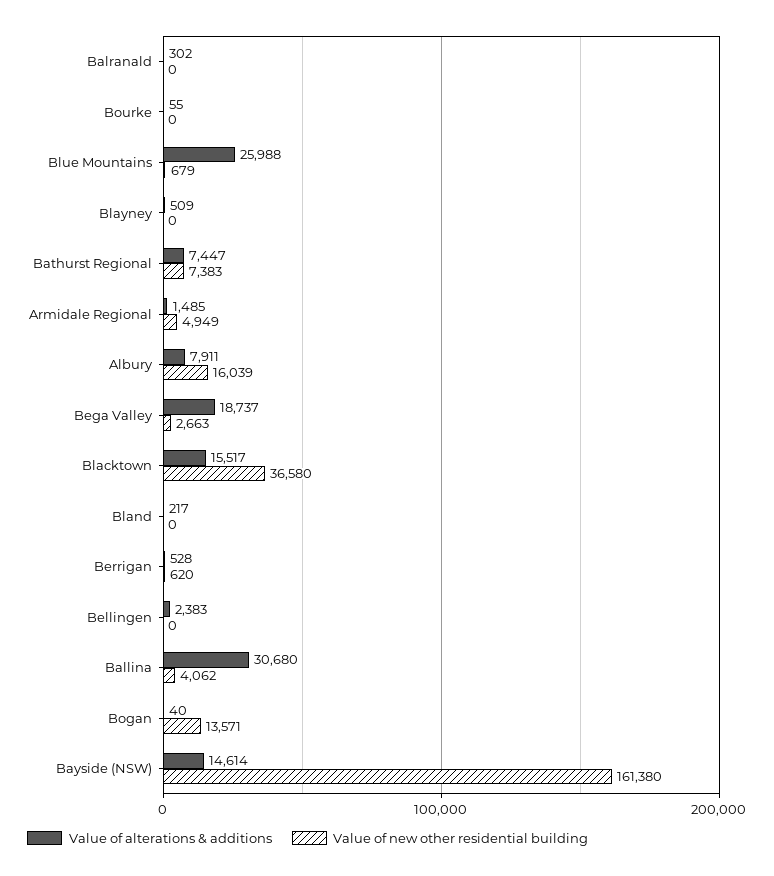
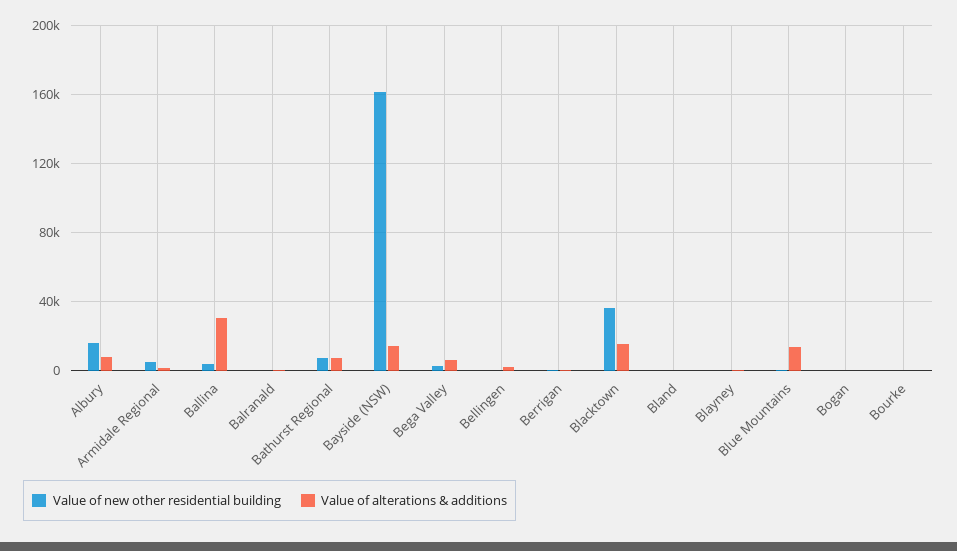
  {
    "Value of alterations & additions": {
      "Balranald": 302,
      "Bourke": 55,
-     "Blue Mountains": 25988,
+     "Blue Mountains": 15000,
      "Blayney": 509,
      "Bathurst Regional": 7447,
      "Armidale Regional": 1485,
      "Albury": 7911,
-     "Bega Valley": 18737,
+     "Bega Valley": 5000,
      "Blacktown": 15517,
      "Bland": 217,
      "Berrigan": 528,
      "Bellingen": 2383,
      "Ballina": 30680,
      "Bogan": 40,
      "Bayside (NSW)": 14614
    },
    "Value of new other residential building": {
      "Balranald": 0,
      "Bourke": 0,
      "Blue Mountains": 679,
      "Blayney": 0,
      "Bathurst Regional": 7383,
      "Armidale Regional": 4949,
      "Albury": 16039,
      "Bega Valley": 2663,
      "Blacktown": 36580,
      "Bland": 0,
      "Berrigan": 620,
      "Bellingen": 0,
      "Ballina": 4062,
-     "Bogan": 13571,
+     "Bogan": 0,
      "Bayside (NSW)": 161380
    }
  }

